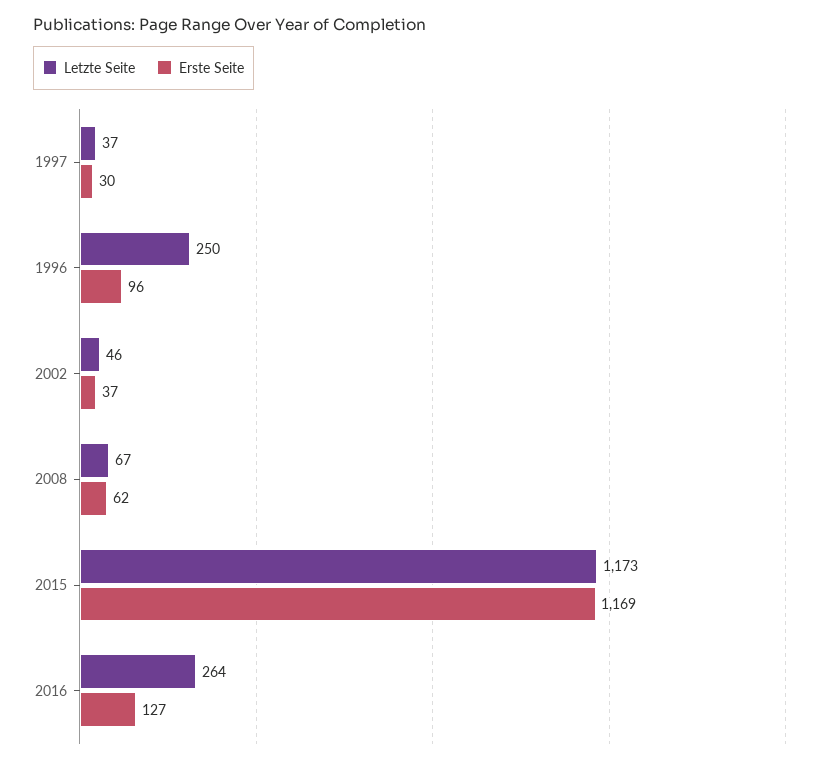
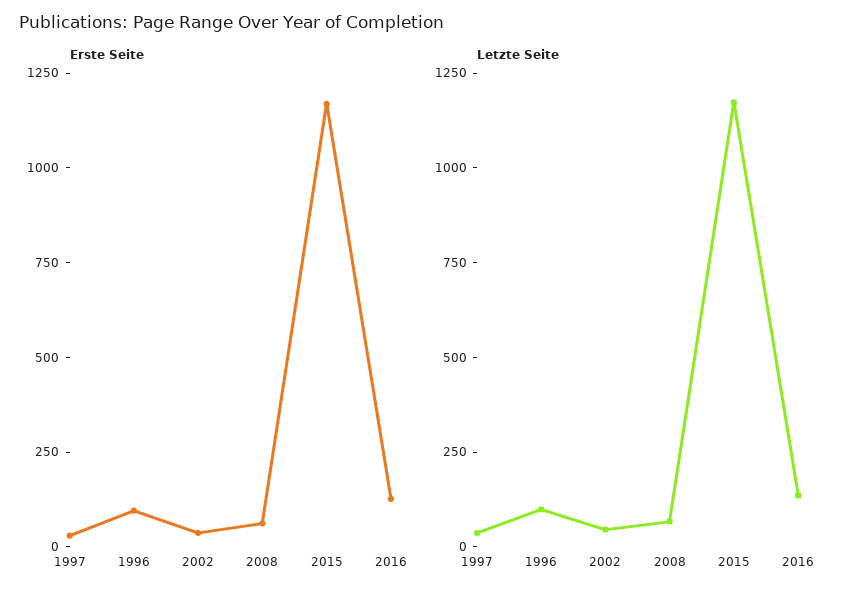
  {
    "Letzte Seite": {
      "1997": 37,
-     "1996": 250,
+     "1996": 100,
      "2002": 46,
      "2008": 67,
      "2015": 1173,
-     "2016": 264
+     "2016": 150
    },
    "Erste Seite": {
      "1997": 30,
      "1996": 96,
      "2002": 37,
      "2008": 62,
      "2015": 1169,
      "2016": 127
    }
  }

